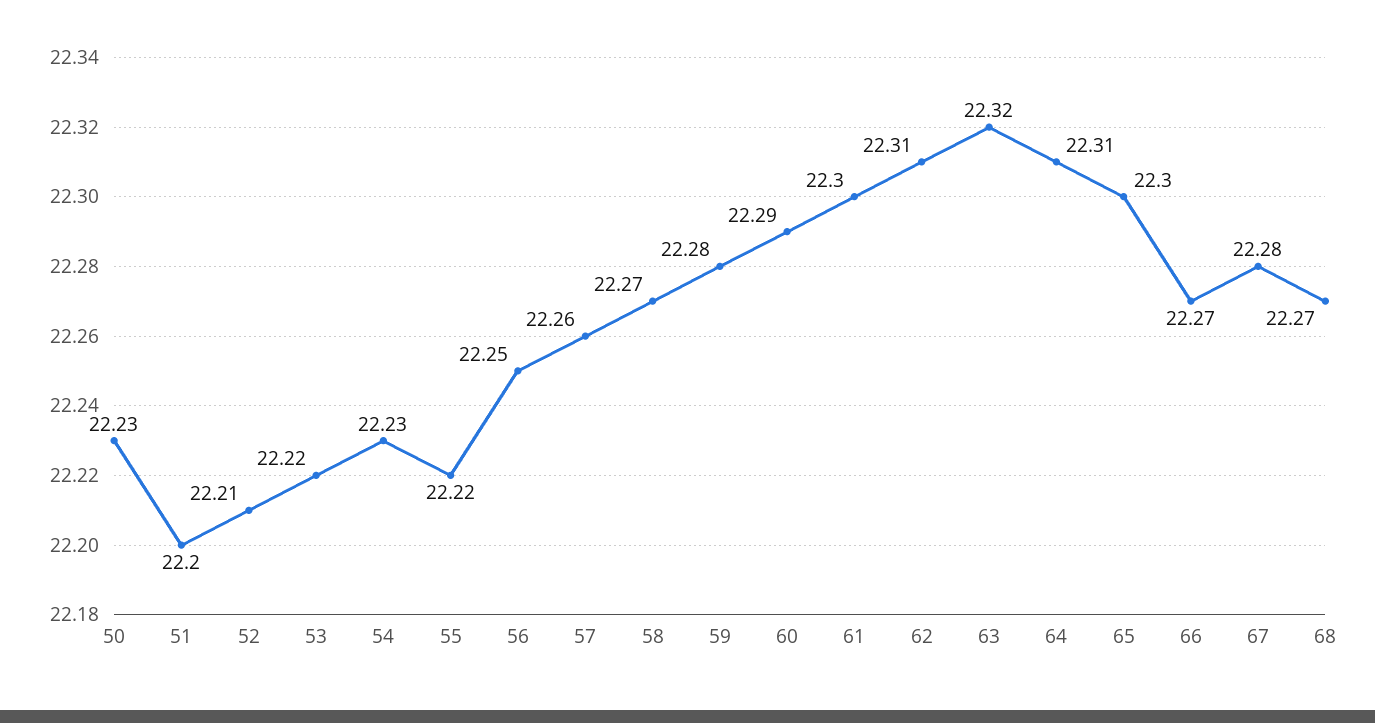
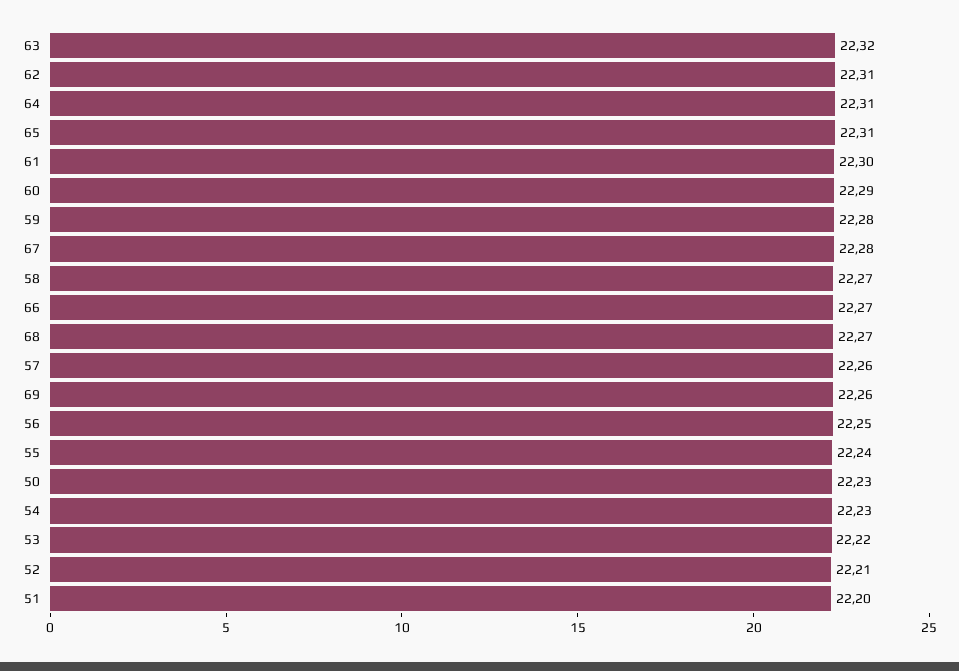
  {
    "50": 22.23,
    "51": 22.2,
    "52": 22.21,
    "53": 22.22,
    "54": 22.23,
-   "55": 22.22,
+   "55": 22.24,
    "56": 22.25,
    "57": 22.26,
    "58": 22.27,
    "59": 22.28,
    "60": 22.29,
    "61": 22.3,
    "62": 22.31,
    "63": 22.32,
    "64": 22.31,
-   "65": 22.3,
+   "65": 22.31,
    "66": 22.27,
    "67": 22.28,
-   "68": 22.27
+   "68": 22.27,
+   "69": 22.26
  }

